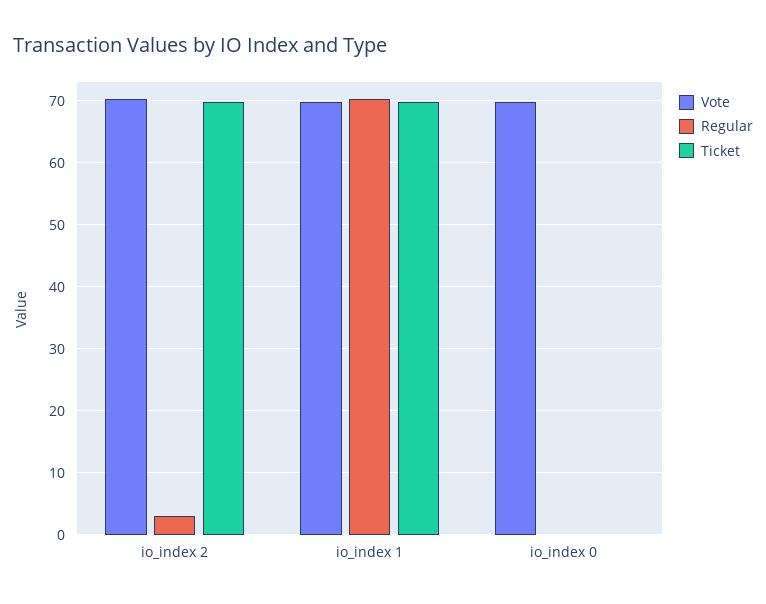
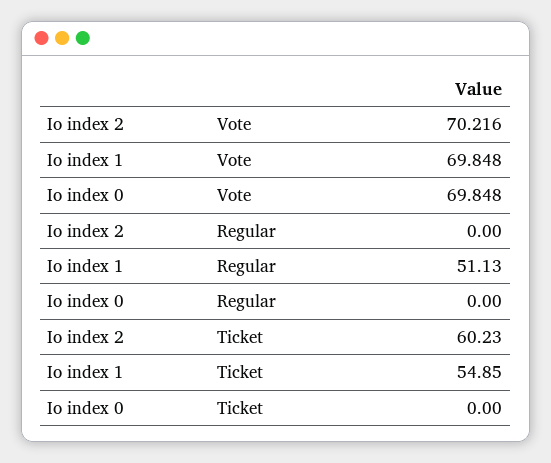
  {
    "Vote": {
      "io_index 2": 70.216,
      "io_index 1": 69.848,
      "io_index 0": 69.848
    },
    "Regular": {
-     "io_index 2": 3,
+     "io_index 2": 0,
-     "io_index 1": 70,
+     "io_index 1": 51.13,
      "io_index 0": 0
    },
    "Ticket": {
-     "io_index 2": 70,
+     "io_index 2": 60.23,
-     "io_index 1": 70,
+     "io_index 1": 54.85,
      "io_index 0": 0
    }
  }

